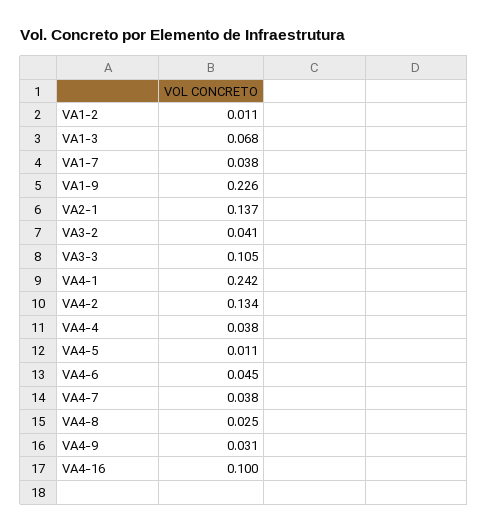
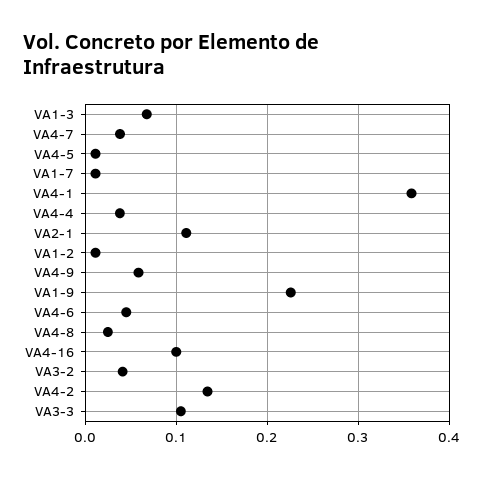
  {
    "VA1-2": 0.011,
    "VA1-3": 0.068,
-   "VA1-7": 0.038,
+   "VA1-7": 0.01,
    "VA1-9": 0.226,
-   "VA2-1": 0.137,
+   "VA2-1": 0.11,
    "VA3-2": 0.041,
    "VA3-3": 0.105,
-   "VA4-1": 0.242,
+   "VA4-1": 0.36,
    "VA4-2": 0.134,
    "VA4-4": 0.038,
    "VA4-5": 0.011,
    "VA4-6": 0.045,
    "VA4-7": 0.038,
    "VA4-8": 0.025,
-   "VA4-9": 0.031,
+   "VA4-9": 0.06,
    "VA4-16": 0.1
  }

